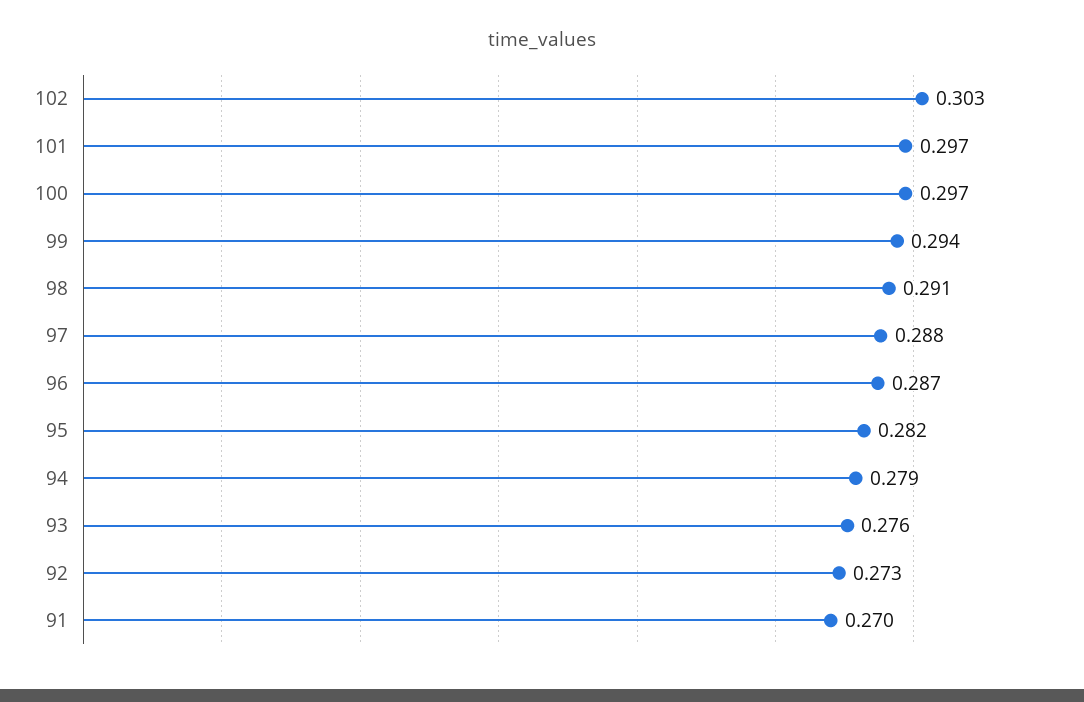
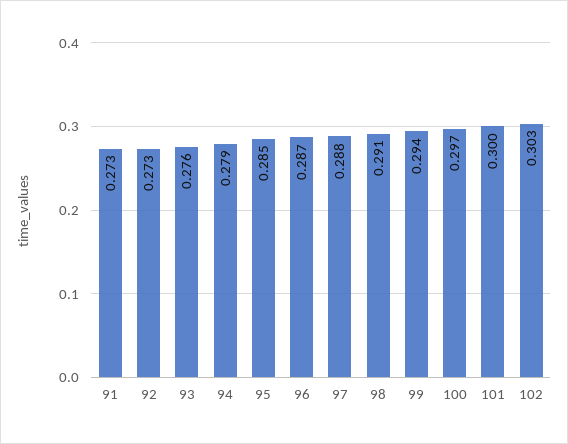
  {
    "102": 0.303,
-   "101": 0.297,
+   "101": 0.3,
    "100": 0.297,
    "99": 0.294,
    "98": 0.291,
    "97": 0.288,
    "96": 0.287,
-   "95": 0.282,
+   "95": 0.285,
    "94": 0.279,
    "93": 0.276,
    "92": 0.273,
-   "91": 0.27
+   "91": 0.273
  }

